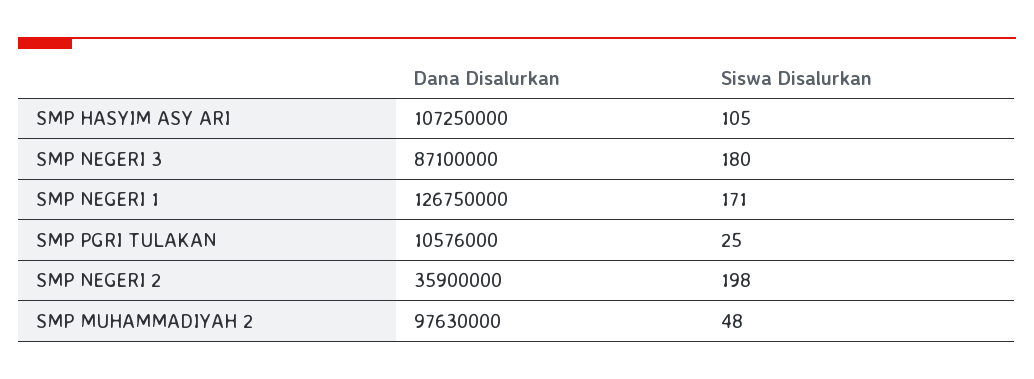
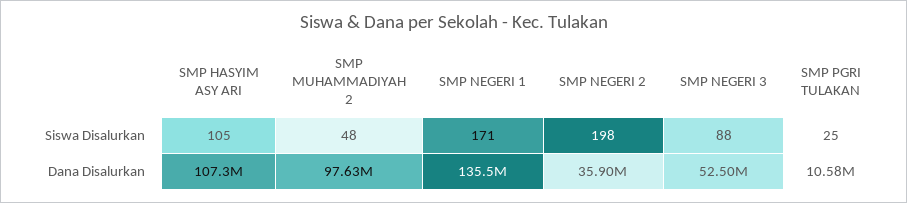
  {
    "Dana Disalurkan": {
      "SMP HASYIM ASY ARI": 107250000,
-     "SMP NEGERI 3": 87100000,
+     "SMP NEGERI 3": 52500000,
-     "SMP NEGERI 1": 126750000,
+     "SMP NEGERI 1": 135500000,
      "SMP PGRI TULAKAN": 10576000,
      "SMP NEGERI 2": 35900000,
      "SMP MUHAMMADIYAH 2": 97630000
    },
    "Siswa Disalurkan": {
      "SMP HASYIM ASY ARI": 105,
-     "SMP NEGERI 3": 180,
+     "SMP NEGERI 3": 88,
      "SMP NEGERI 1": 171,
      "SMP PGRI TULAKAN": 25,
      "SMP NEGERI 2": 198,
      "SMP MUHAMMADIYAH 2": 48
    }
  }

